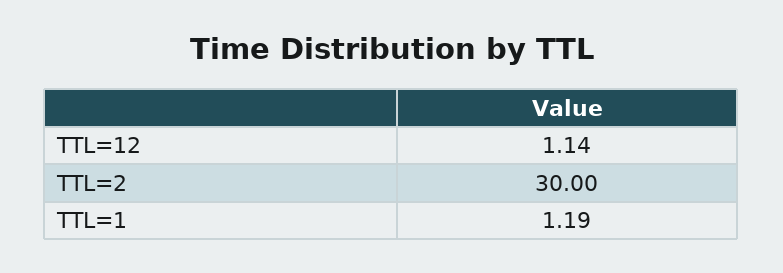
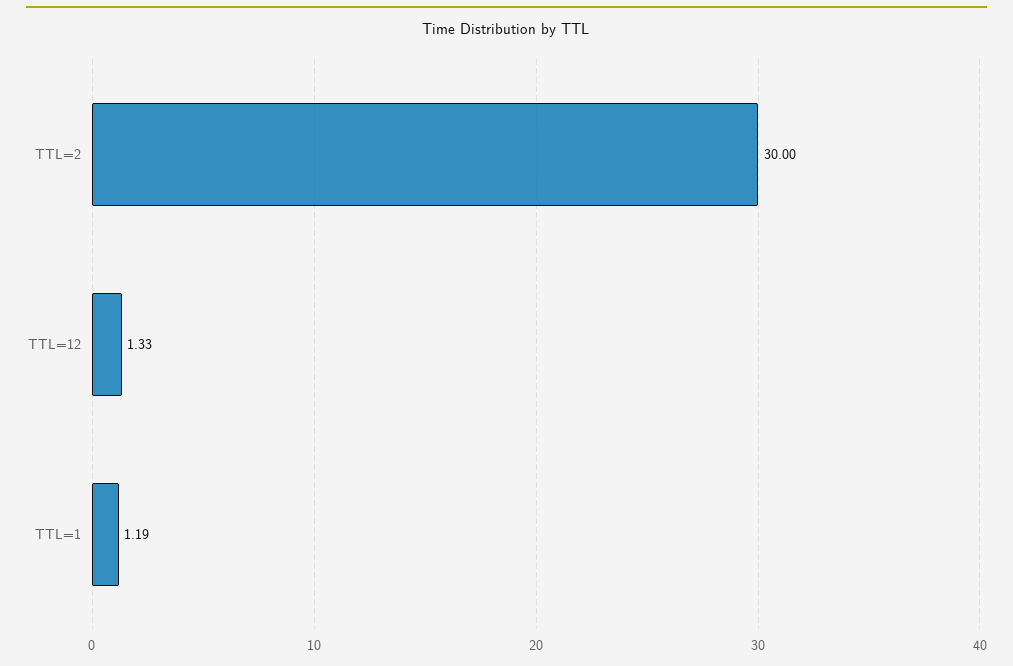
  {
-   "TTL=12": 1.14,
+   "TTL=12": 1.33,
    "TTL=2": 30,
    "TTL=1": 1.19
  }

